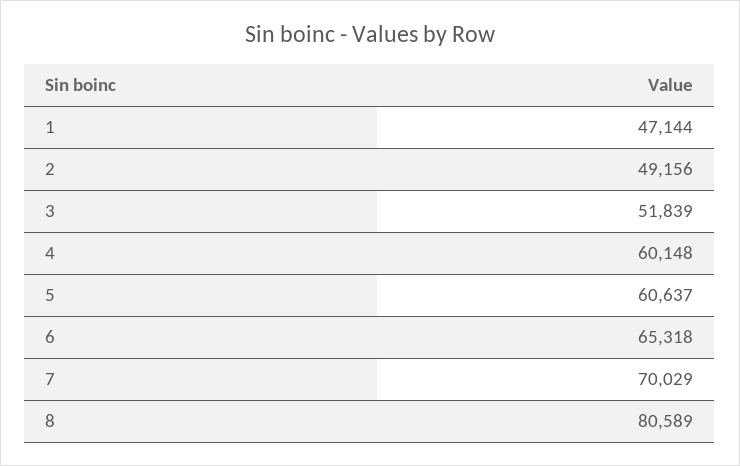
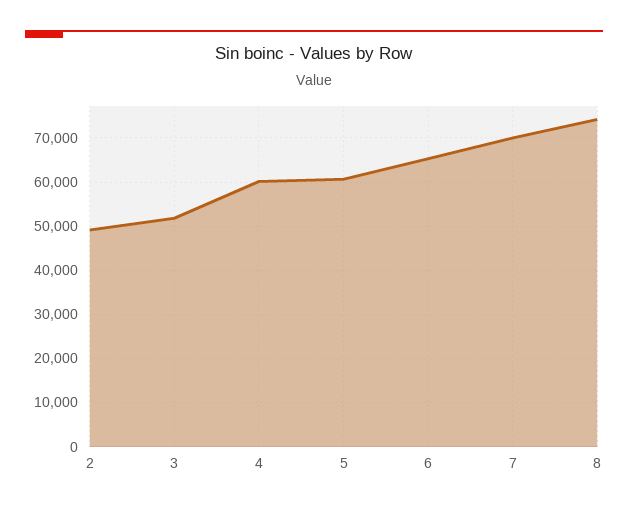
  {
-   "1": 47144,
    "2": 49156,
    "3": 51839,
    "4": 60148,
    "5": 60637,
    "6": 65318,
    "7": 70029,
-   "8": 80589
+   "8": 74000
  }

